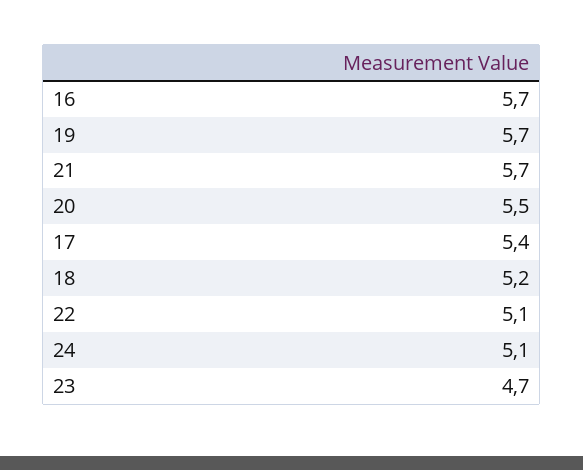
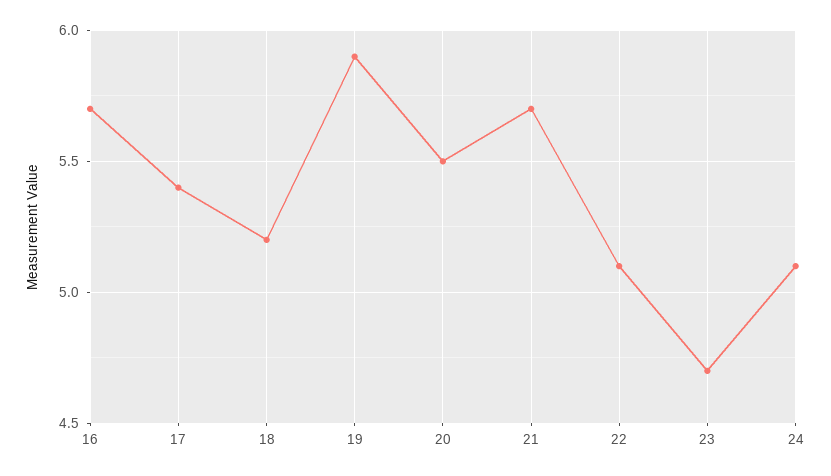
  {
    "16": 5.7,
-   "19": 5.7,
+   "19": 5.9,
    "21": 5.7,
    "20": 5.5,
    "17": 5.4,
    "18": 5.2,
    "22": 5.1,
    "24": 5.1,
    "23": 4.7
  }

